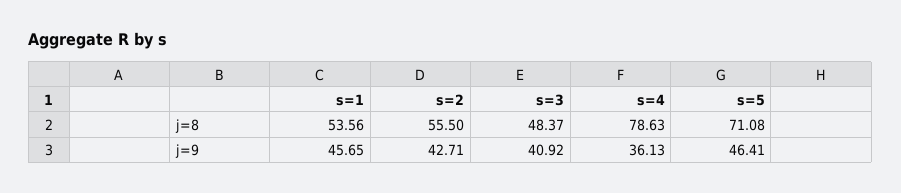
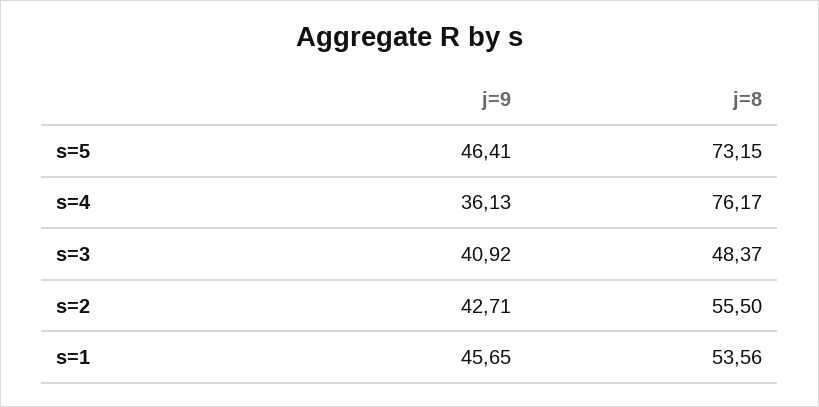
  {
    "s=1": {
      "j=8": 53.56,
      "j=9": 45.65
    },
    "s=2": {
      "j=8": 55.5,
      "j=9": 42.71
    },
    "s=3": {
      "j=8": 48.37,
      "j=9": 40.92
    },
    "s=4": {
-     "j=8": 78.63,
+     "j=8": 76.17,
      "j=9": 36.13
    },
    "s=5": {
-     "j=8": 71.08,
+     "j=8": 73.15,
      "j=9": 46.41
    }
  }

